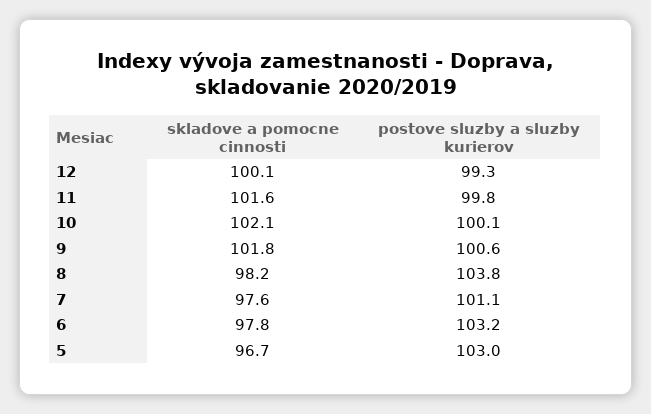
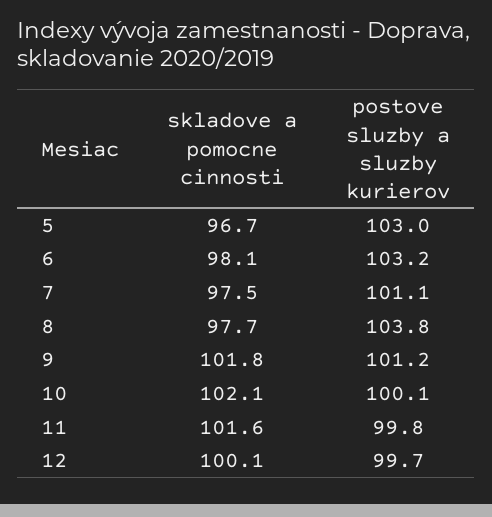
  {
    "skladove a pomocne cinnosti": {
      "12": 100.1,
      "11": 101.6,
      "10": 102.1,
      "9": 101.8,
-     "8": 98.2,
+     "8": 97.7,
-     "7": 97.6,
+     "7": 97.5,
-     "6": 97.8,
+     "6": 98.1,
      "5": 96.7
    },
    "postove sluzby a sluzby kurierov": {
-     "12": 99.3,
+     "12": 99.7,
      "11": 99.8,
      "10": 100.1,
-     "9": 100.6,
+     "9": 101.2,
      "8": 103.8,
      "7": 101.1,
      "6": 103.2,
      "5": 103
    }
  }

